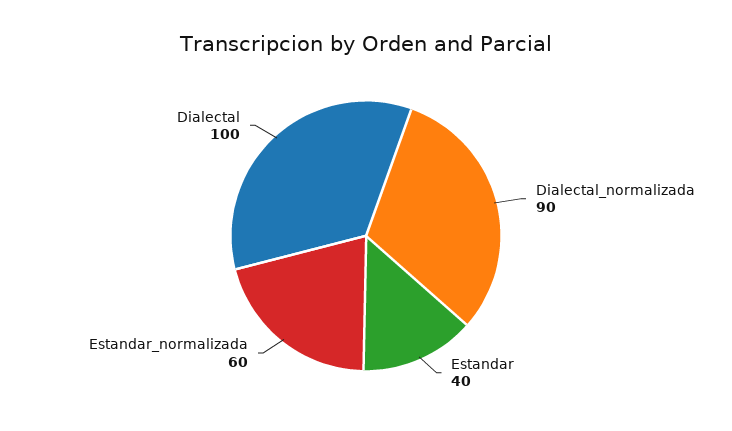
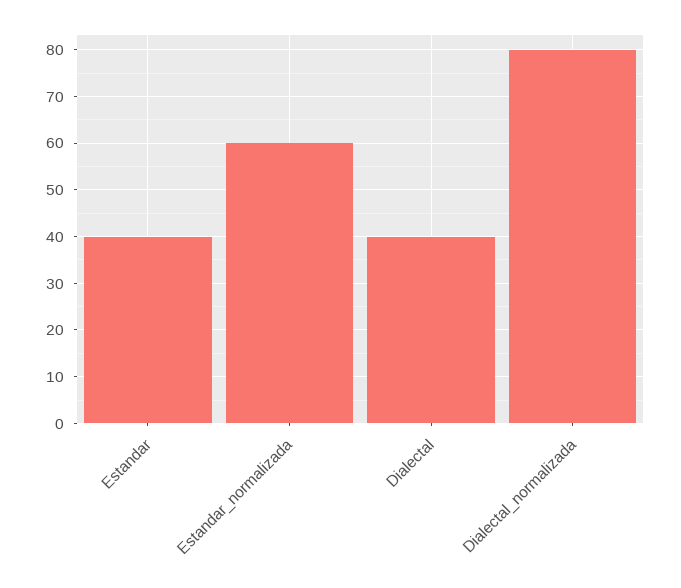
  {
-   "Dialectal_normalizada": 90,
+   "Dialectal_normalizada": 80,
    "Estandar": 40,
    "Estandar_normalizada": 60,
-   "Dialectal": 100
+   "Dialectal": 40
  }

